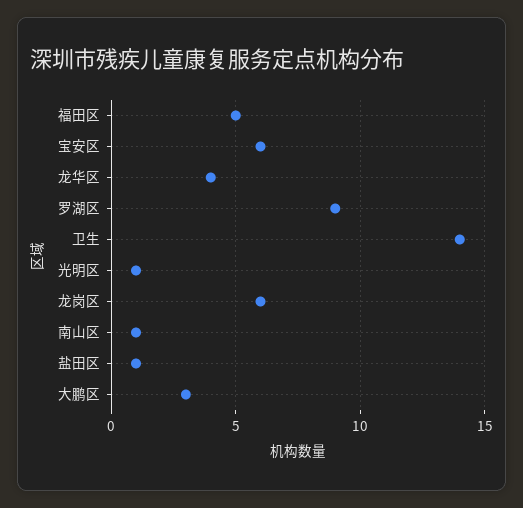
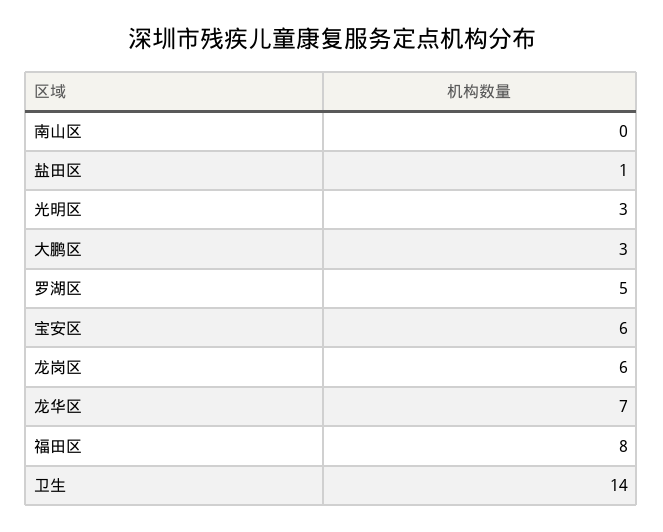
  {
-   "福田区": 5,
+   "福田区": 8,
    "宝安区": 6,
-   "龙华区": 4,
+   "龙华区": 7,
-   "罗湖区": 9,
+   "罗湖区": 5,
    "卫生": 14,
-   "光明区": 1,
+   "光明区": 3,
    "龙岗区": 6,
-   "南山区": 1,
+   "南山区": 0,
    "盐田区": 1,
    "大鹏区": 3
  }

